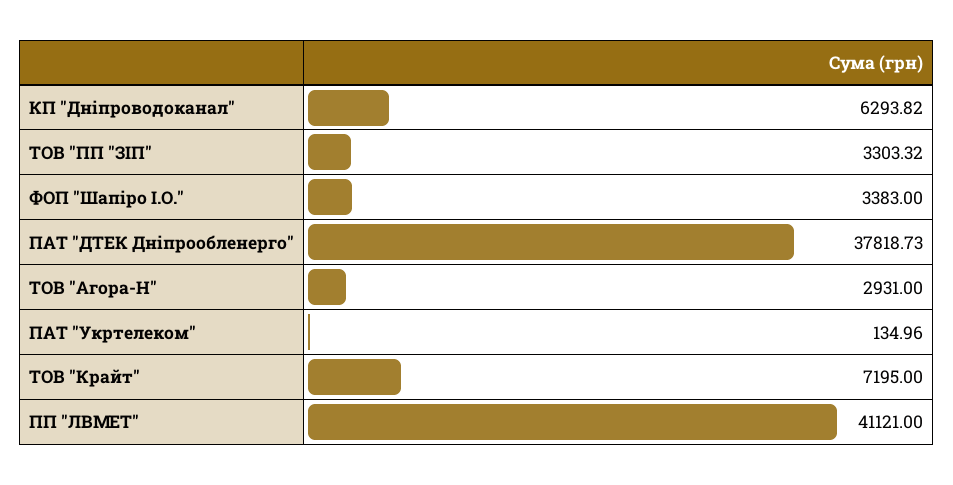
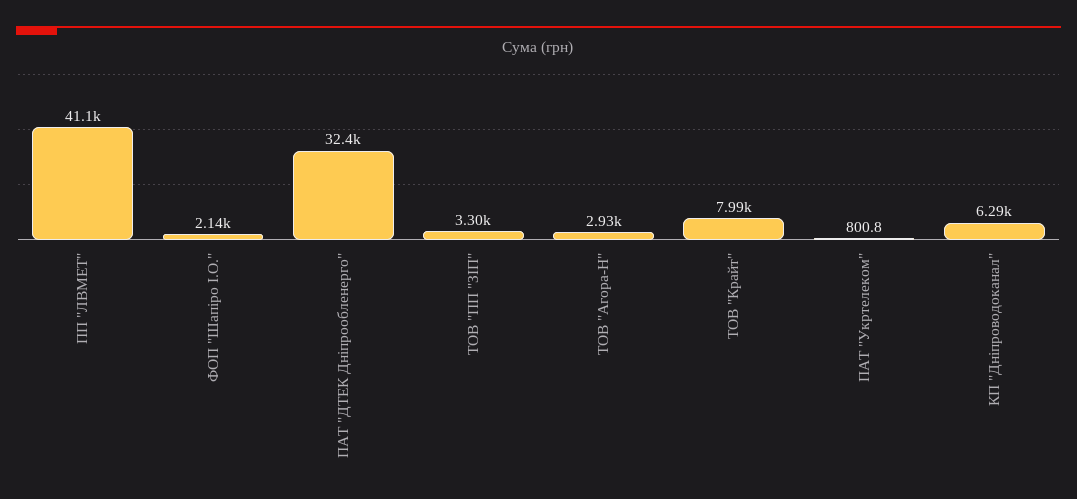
  {
    "КП \"Дніпроводоканал\"": 6293.82,
    "ТОВ \"ПП \"ЗІП\"": 3303.32,
-   "ФОП \"Шапіро І.О.\"": 3383,
+   "ФОП \"Шапіро І.О.\"": 2140,
-   "ПАТ \"ДТЕК Дніпрообленерго\"": 37818.73,
+   "ПАТ \"ДТЕК Дніпрообленерго\"": 32400,
    "ТОВ \"Агора-Н\"": 2931,
-   "ПАТ \"Укртелеком\"": 134.96,
+   "ПАТ \"Укртелеком\"": 800.8,
-   "ТОВ \"Крайт\"": 7195,
+   "ТОВ \"Крайт\"": 7990,
    "ПП \"ЛВМЕТ\"": 41121
  }

